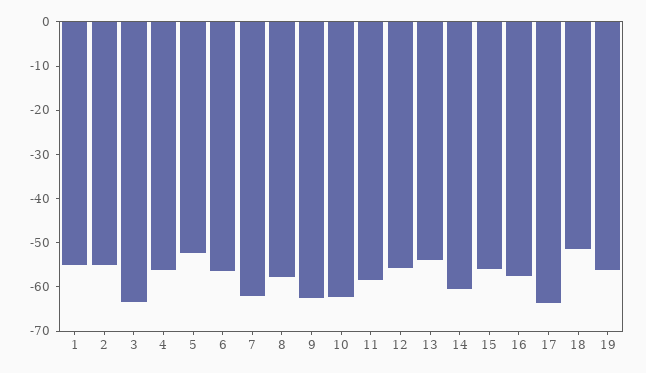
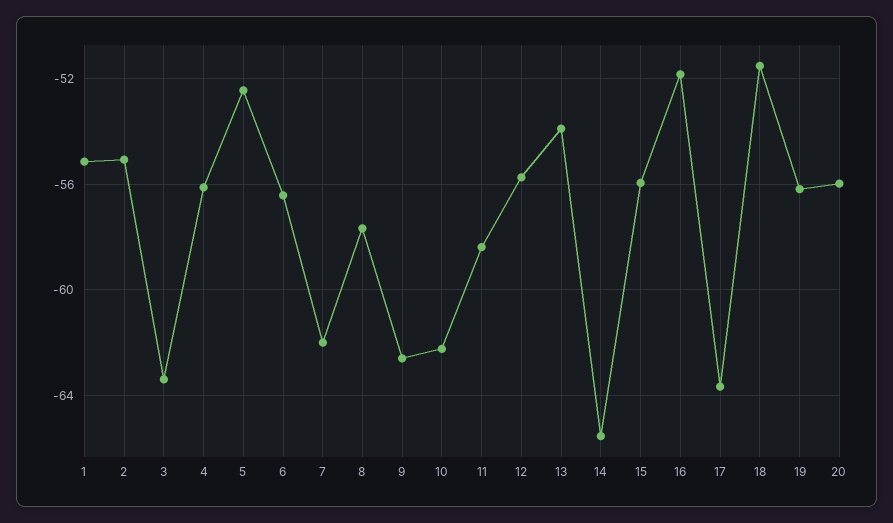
  {
    "1": -55,
    "2": -55,
    "3": -63.5,
    "4": -56,
    "5": -52.5,
    "6": -56.5,
    "7": -62,
    "8": -57.5,
    "9": -62.5,
    "10": -62,
    "11": -58.5,
    "12": -55.5,
    "13": -54,
-   "14": -60,
+   "14": -65.5,
    "15": -56,
-   "16": -58,
+   "16": -52,
    "17": -63.5,
    "18": -51.5,
-   "19": -56
+   "19": -56,
+   "20": -56
  }

